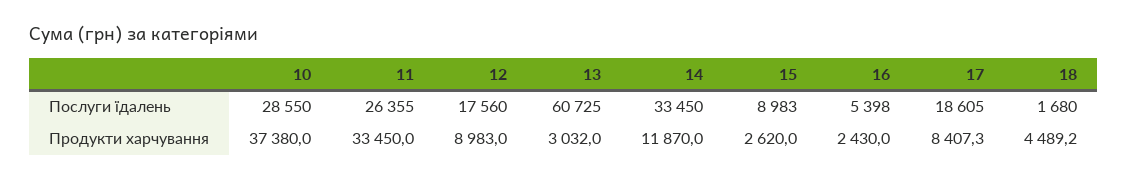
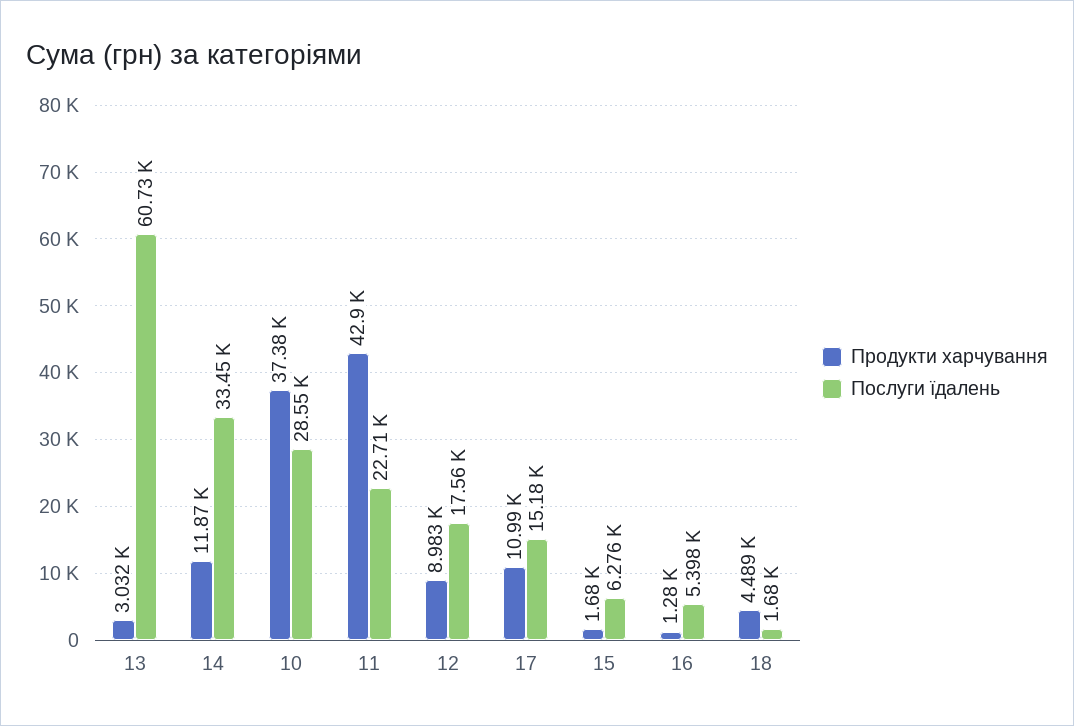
  {
    "Послуги їдалень": {
      "10": 28550,
-     "11": 26355,
+     "11": 22710,
      "12": 17560,
      "13": 60725,
      "14": 33450,
-     "15": 8983,
+     "15": 6276,
      "16": 5398,
-     "17": 18605,
+     "17": 15180,
      "18": 1680
    },
    "Продукти харчування": {
      "10": 37380,
-     "11": 33450,
+     "11": 42900,
      "12": 8983,
      "13": 3032,
      "14": 11870,
-     "15": 2620,
+     "15": 1680,
-     "16": 2430,
+     "16": 1280,
-     "17": 8407.3,
+     "17": 10990,
      "18": 4489.2
    }
  }

